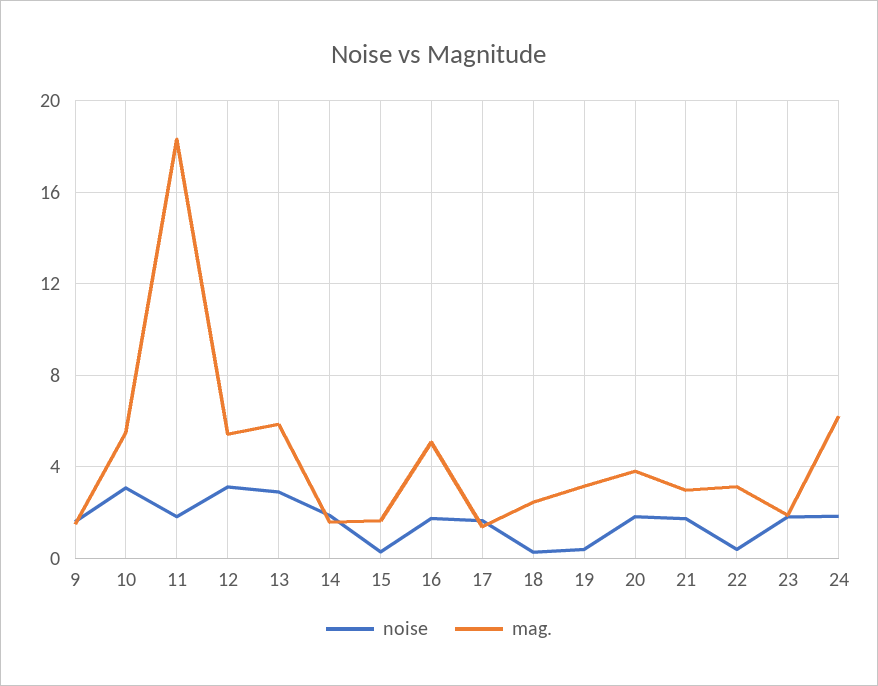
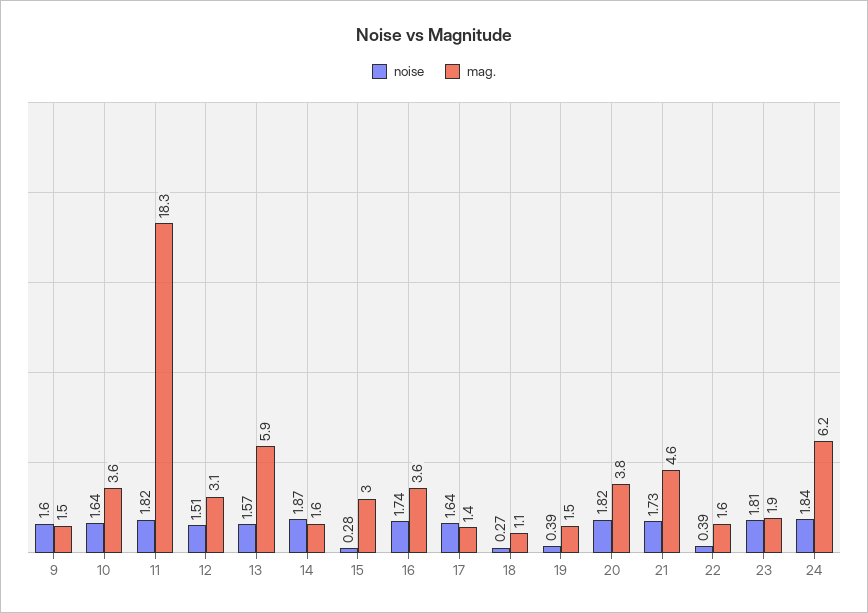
  {
    "noise": {
      "9": 1.6,
-     "10": 3,
+     "10": 1.64,
      "11": 1.82,
-     "12": 3,
+     "12": 1.51,
-     "13": 3,
+     "13": 1.57,
      "14": 1.87,
      "15": 0.28,
      "16": 1.74,
      "17": 1.64,
      "18": 0.27,
      "19": 0.39,
      "20": 1.82,
      "21": 1.73,
      "22": 0.39,
      "23": 1.81,
      "24": 1.84
    },
    "mag.": {
      "9": 1.5,
-     "10": 5.5,
+     "10": 3.6,
      "11": 18.3,
-     "12": 5.5,
+     "12": 3.1,
      "13": 5.9,
      "14": 1.6,
-     "15": 1.5,
+     "15": 3,
-     "16": 5,
+     "16": 3.6,
      "17": 1.4,
-     "18": 2.5,
+     "18": 1.1,
-     "19": 3,
+     "19": 1.5,
      "20": 3.8,
-     "21": 3,
+     "21": 4.6,
-     "22": 3,
+     "22": 1.6,
      "23": 1.9,
      "24": 6.2
    }
  }

